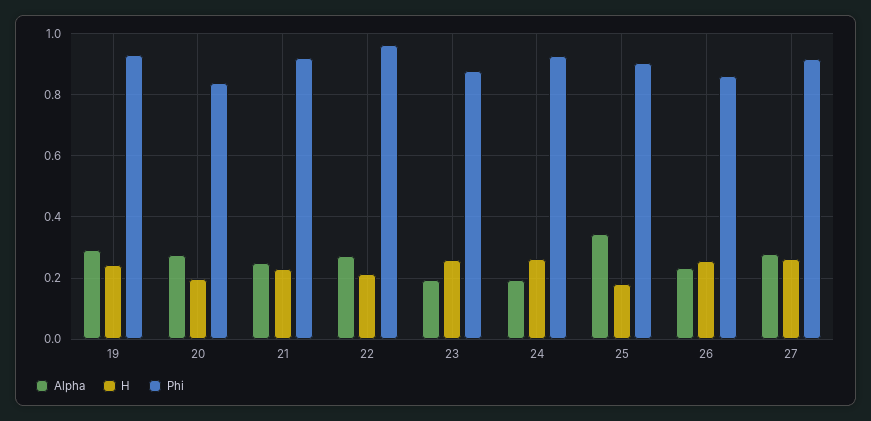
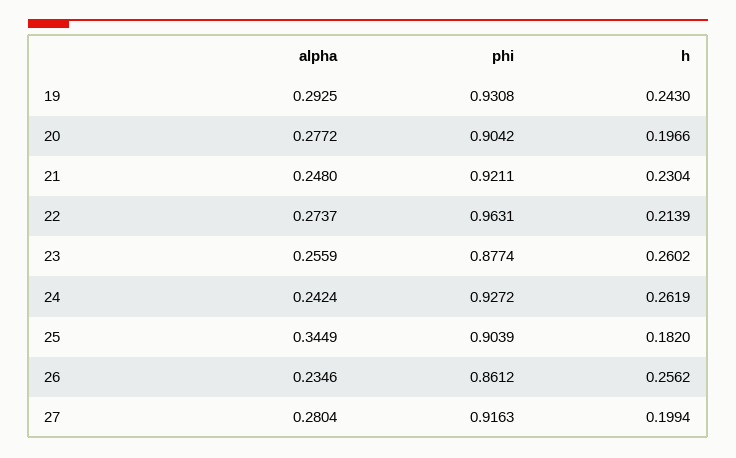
  {
    "Alpha": {
      "19": 0.2925,
      "20": 0.2772,
      "21": 0.248,
      "22": 0.2737,
-     "23": 0.2,
+     "23": 0.2559,
-     "24": 0.2,
+     "24": 0.2424,
      "25": 0.3449,
      "26": 0.2346,
      "27": 0.2804
    },
    "H": {
      "19": 0.243,
      "20": 0.1966,
      "21": 0.2304,
      "22": 0.2139,
      "23": 0.2602,
      "24": 0.2619,
      "25": 0.182,
      "26": 0.2562,
-     "27": 0.26
+     "27": 0.1994
    },
    "Phi": {
      "19": 0.9308,
-     "20": 0.84,
+     "20": 0.9042,
      "21": 0.9211,
      "22": 0.9631,
      "23": 0.8774,
      "24": 0.9272,
      "25": 0.9039,
      "26": 0.8612,
      "27": 0.9163
    }
  }

